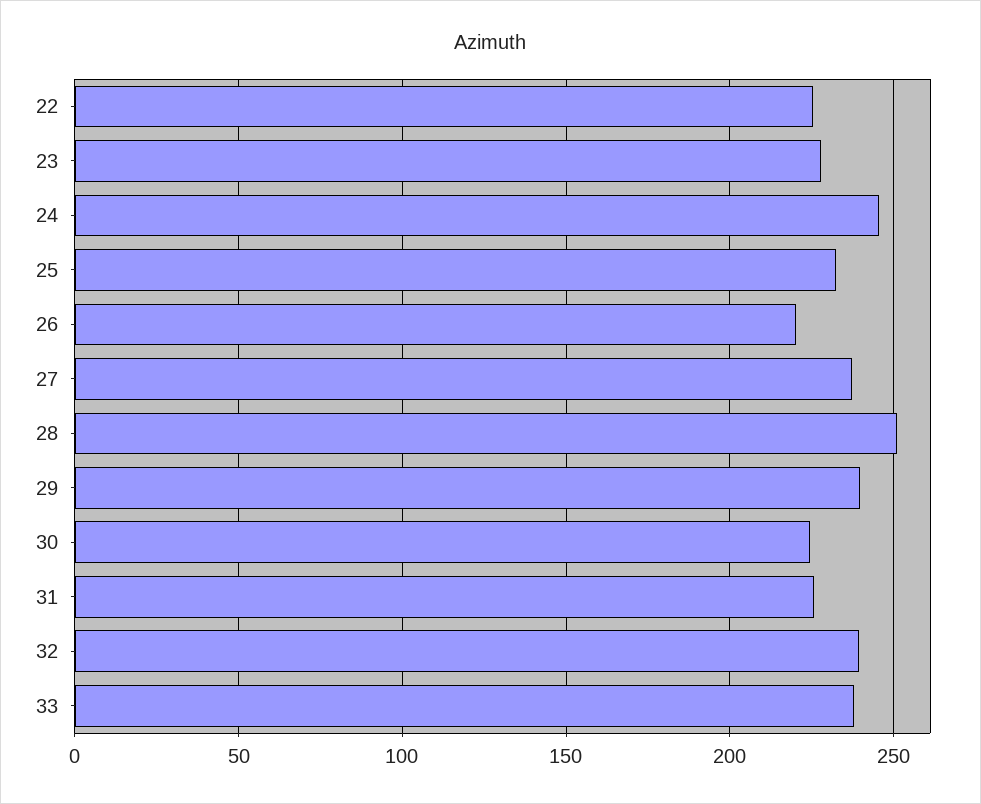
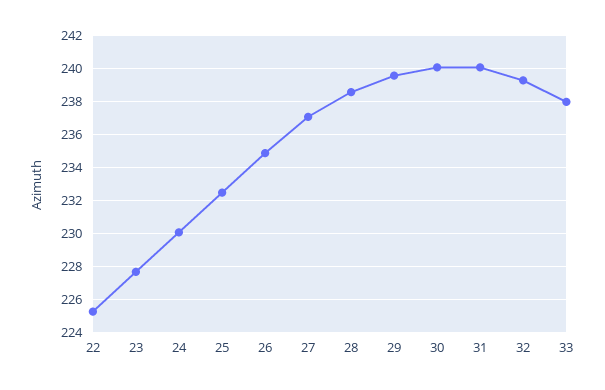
  {
    "22": 225.5,
    "23": 227.5,
-   "24": 245,
+   "24": 230,
    "25": 232.5,
-   "26": 220,
+   "26": 235,
    "27": 237,
-   "28": 250,
+   "28": 238.5,
    "29": 239.5,
-   "30": 225,
+   "30": 240,
-   "31": 225,
+   "31": 240,
    "32": 239.5,
    "33": 238
  }

